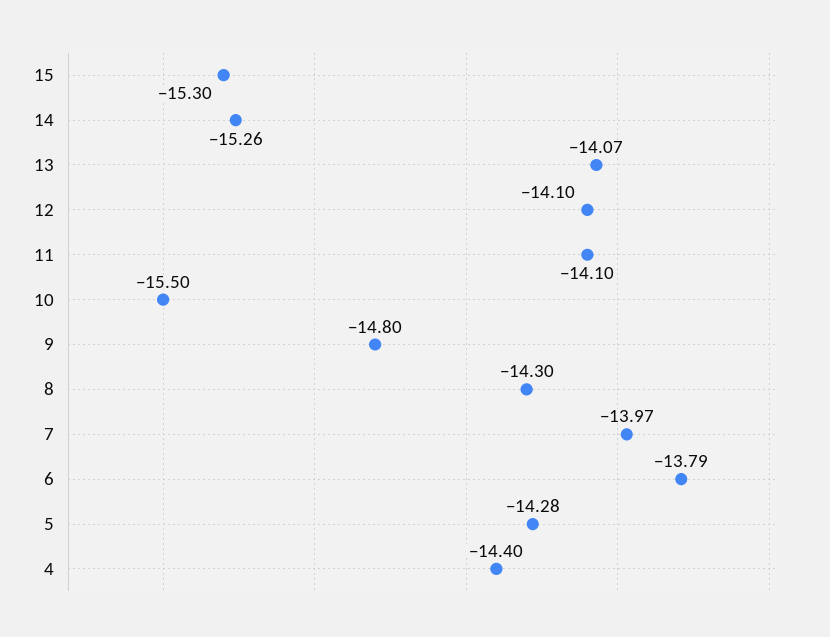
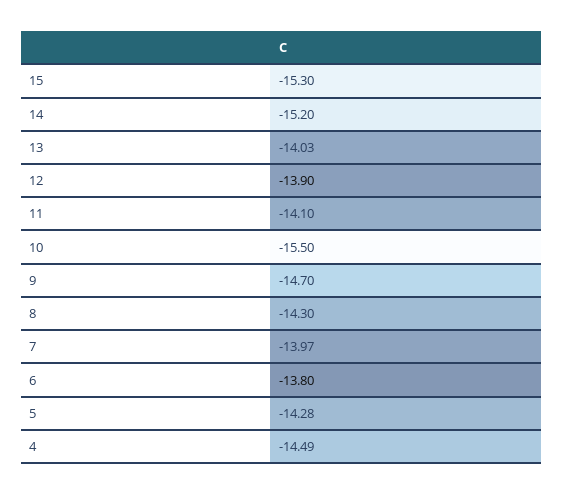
  {
    "15": -15.3,
-   "14": -15.26,
+   "14": -15.2,
-   "13": -14.07,
+   "13": -14.03,
-   "12": -14.1,
+   "12": -13.9,
    "11": -14.1,
    "10": -15.5,
-   "9": -14.8,
+   "9": -14.7,
    "8": -14.3,
    "7": -13.97,
-   "6": -13.79,
+   "6": -13.8,
    "5": -14.28,
-   "4": -14.4
+   "4": -14.49
  }

